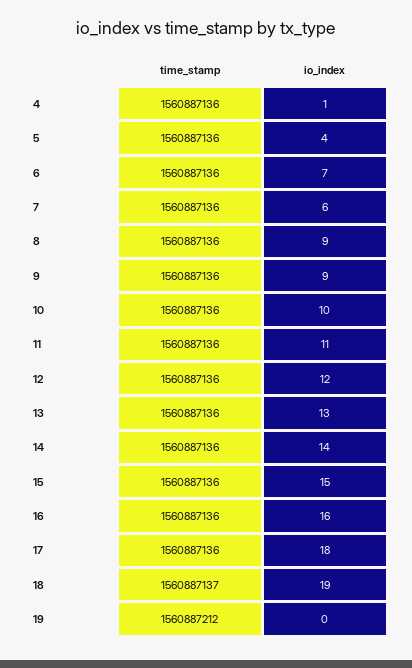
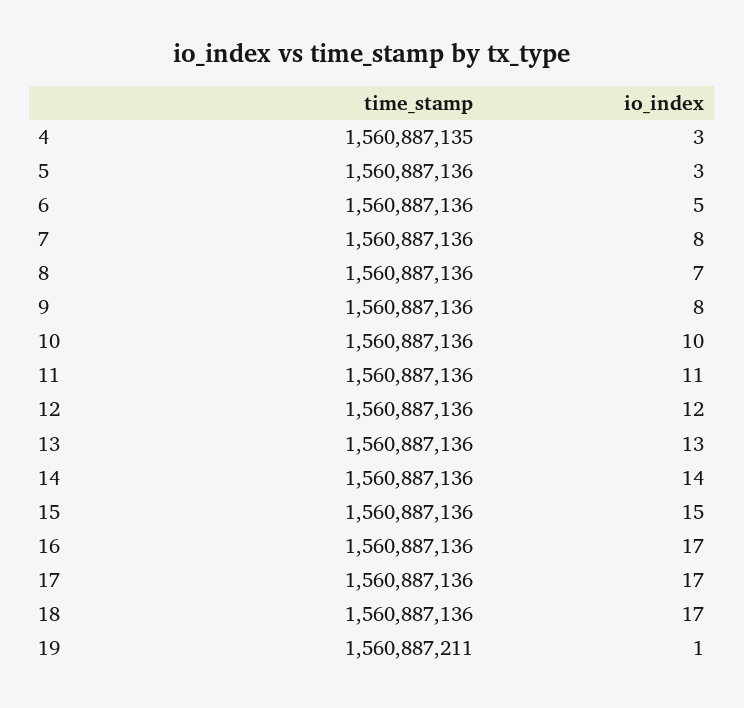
  {
    "time_stamp": {
-     "4": 1560887136,
+     "4": 1560887135,
      "5": 1560887136,
      "6": 1560887136,
      "7": 1560887136,
      "8": 1560887136,
      "9": 1560887136,
      "10": 1560887136,
      "11": 1560887136,
      "12": 1560887136,
      "13": 1560887136,
      "14": 1560887136,
      "15": 1560887136,
      "16": 1560887136,
      "17": 1560887136,
-     "18": 1560887137,
+     "18": 1560887136,
-     "19": 1560887212
+     "19": 1560887211
    },
    "io_index": {
-     "4": 1,
+     "4": 3,
-     "5": 4,
+     "5": 3,
-     "6": 7,
+     "6": 5,
-     "7": 6,
+     "7": 8,
-     "8": 9,
+     "8": 7,
-     "9": 9,
+     "9": 8,
      "10": 10,
      "11": 11,
      "12": 12,
      "13": 13,
      "14": 14,
      "15": 15,
-     "16": 16,
+     "16": 17,
-     "17": 18,
+     "17": 17,
-     "18": 19,
+     "18": 17,
-     "19": 0
+     "19": 1
    }
  }

